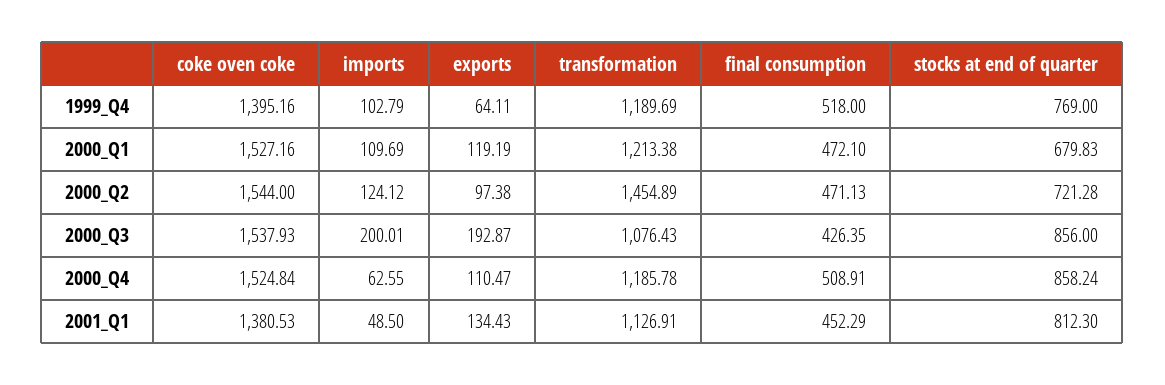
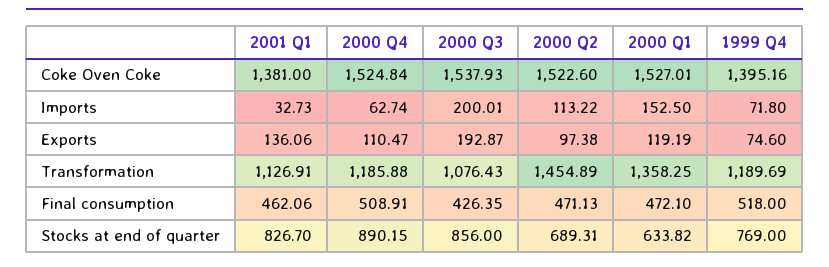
  {
    "coke oven coke": {
      "1999_Q4": 1395.16,
-     "2000_Q1": 1527.16,
+     "2000_Q1": 1527.01,
-     "2000_Q2": 1544,
+     "2000_Q2": 1522.6,
      "2000_Q3": 1537.93,
      "2000_Q4": 1524.84,
-     "2001_Q1": 1380.53
+     "2001_Q1": 1381
    },
    "imports": {
-     "1999_Q4": 102.79,
+     "1999_Q4": 71.8,
-     "2000_Q1": 109.69,
+     "2000_Q1": 152.5,
-     "2000_Q2": 124.12,
+     "2000_Q2": 113.22,
      "2000_Q3": 200.01,
-     "2000_Q4": 62.55,
+     "2000_Q4": 62.74,
-     "2001_Q1": 48.5
+     "2001_Q1": 32.73
    },
    "exports": {
-     "1999_Q4": 64.11,
+     "1999_Q4": 74.6,
      "2000_Q1": 119.19,
      "2000_Q2": 97.38,
      "2000_Q3": 192.87,
      "2000_Q4": 110.47,
-     "2001_Q1": 134.43
+     "2001_Q1": 136.06
    },
    "transformation": {
      "1999_Q4": 1189.69,
-     "2000_Q1": 1213.38,
+     "2000_Q1": 1358.25,
      "2000_Q2": 1454.89,
      "2000_Q3": 1076.43,
-     "2000_Q4": 1185.78,
+     "2000_Q4": 1185.88,
      "2001_Q1": 1126.91
    },
    "final consumption": {
      "1999_Q4": 518,
      "2000_Q1": 472.1,
      "2000_Q2": 471.13,
      "2000_Q3": 426.35,
      "2000_Q4": 508.91,
-     "2001_Q1": 452.29
+     "2001_Q1": 462.06
    },
    "stocks at end of quarter": {
      "1999_Q4": 769,
-     "2000_Q1": 679.83,
+     "2000_Q1": 633.82,
-     "2000_Q2": 721.28,
+     "2000_Q2": 689.31,
      "2000_Q3": 856,
-     "2000_Q4": 858.24,
+     "2000_Q4": 890.15,
-     "2001_Q1": 812.3
+     "2001_Q1": 826.7
    }
  }

